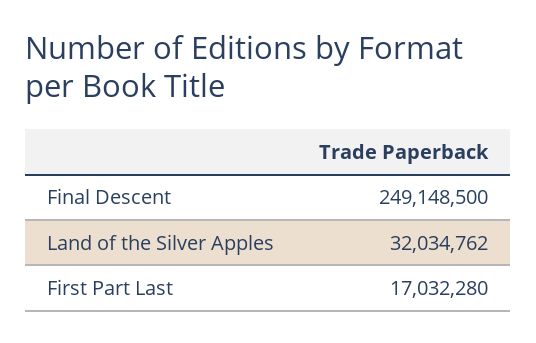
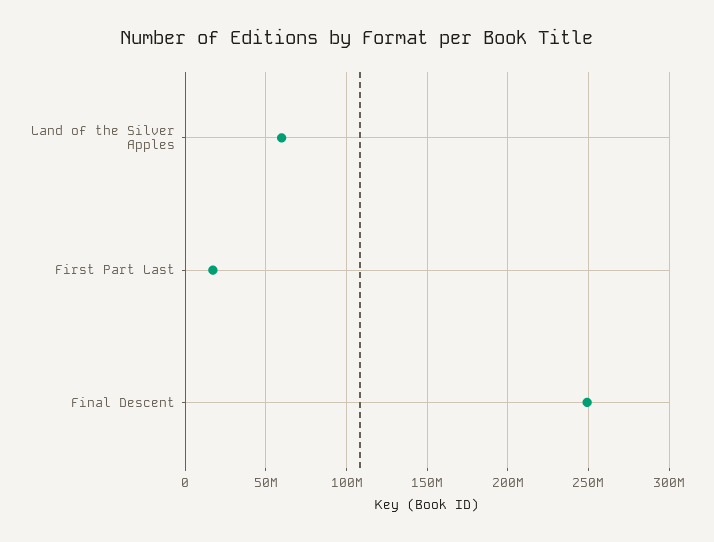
  {
    "Final Descent": 249148500,
-   "Land of the Silver Apples": 32034762,
+   "Land of the Silver Apples": 60000000,
    "First Part Last": 17032280
  }

